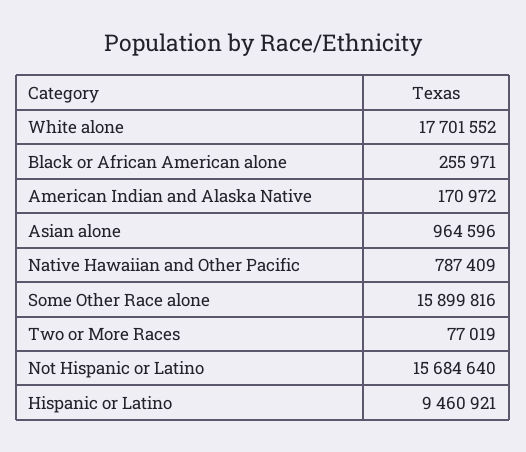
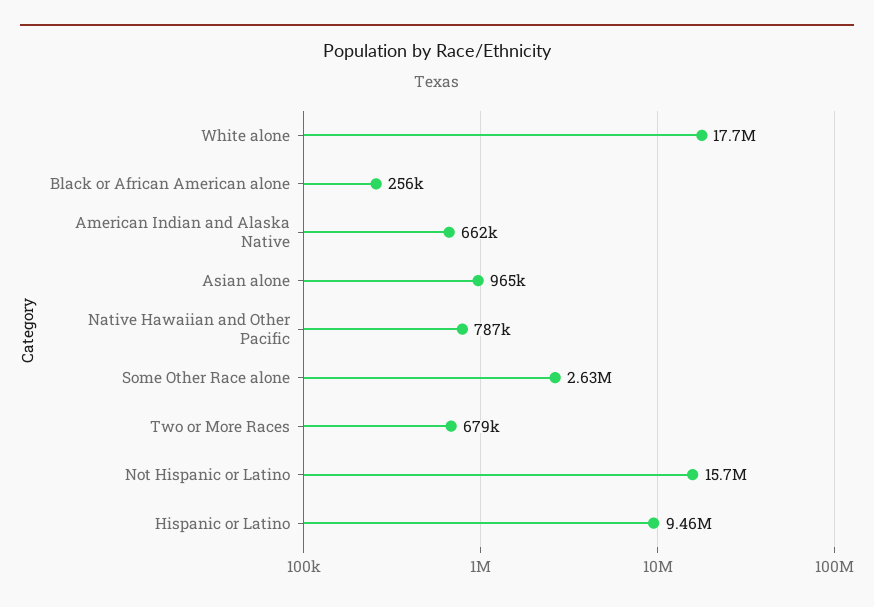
  {
    "White alone": 17701552,
    "Black or African American alone": 255971,
-   "American Indian and Alaska Native": 170972,
+   "American Indian and Alaska Native": 662000,
    "Asian alone": 964596,
    "Native Hawaiian and Other Pacific": 787409,
-   "Some Other Race alone": 15899816,
+   "Some Other Race alone": 2630000,
-   "Two or More Races": 77019,
+   "Two or More Races": 679000,
    "Not Hispanic or Latino": 15684640,
    "Hispanic or Latino": 9460921
  }

